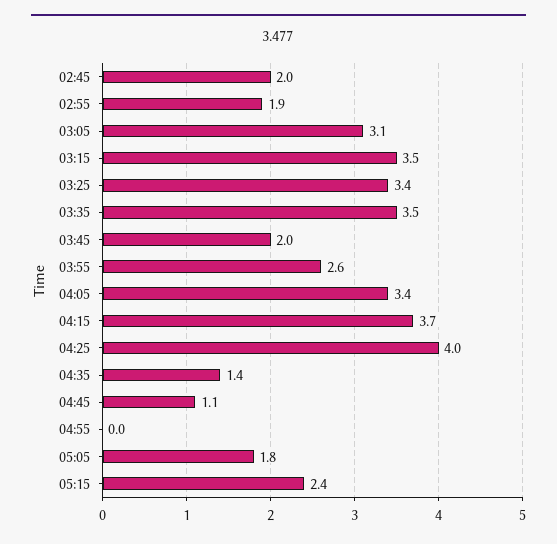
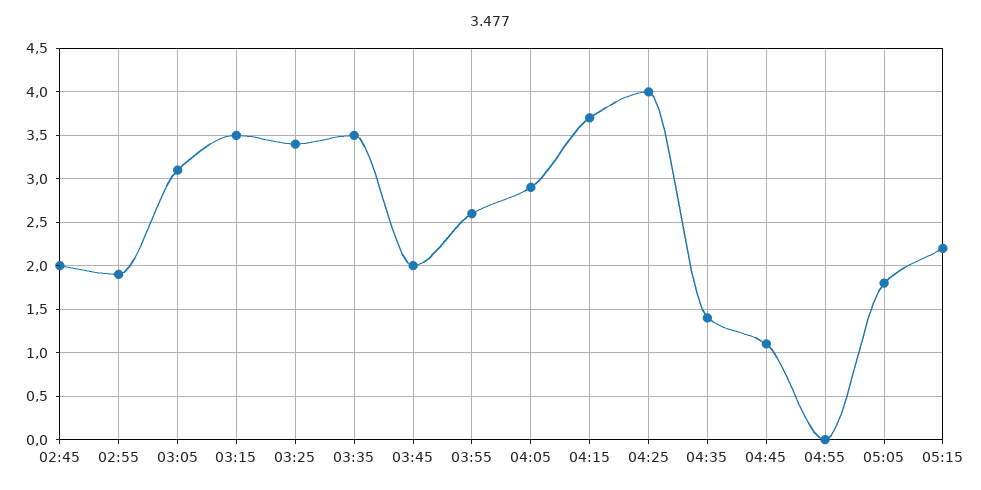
  {
    "02:45": 2,
    "02:55": 1.9,
    "03:05": 3.1,
    "03:15": 3.5,
    "03:25": 3.4,
    "03:35": 3.5,
    "03:45": 2,
    "03:55": 2.6,
-   "04:05": 3.4,
+   "04:05": 2.9,
    "04:15": 3.7,
    "04:25": 4,
    "04:35": 1.4,
    "04:45": 1.1,
    "04:55": 0,
    "05:05": 1.8,
-   "05:15": 2.4
+   "05:15": 2.2
  }

